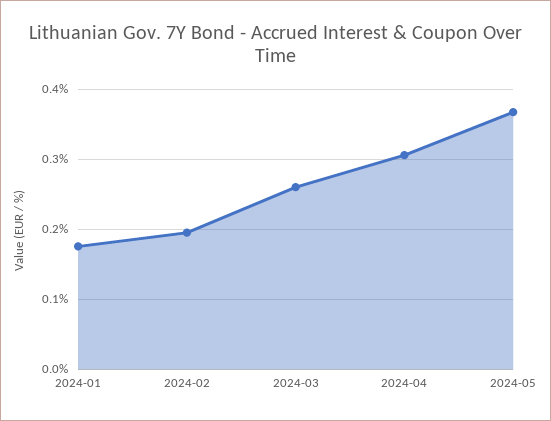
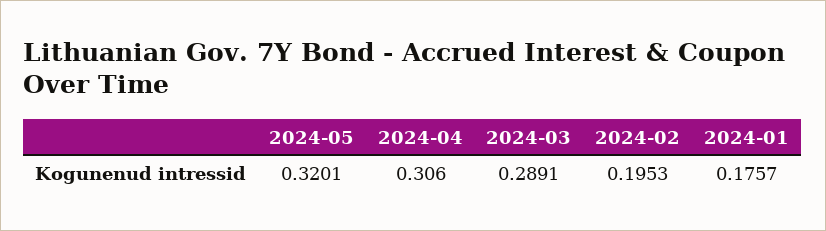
  {
    "2024-01": 0.1757,
    "2024-02": 0.1953,
-   "2024-03": 0.26,
+   "2024-03": 0.2891,
    "2024-04": 0.306,
-   "2024-05": 0.37
+   "2024-05": 0.3201
  }

